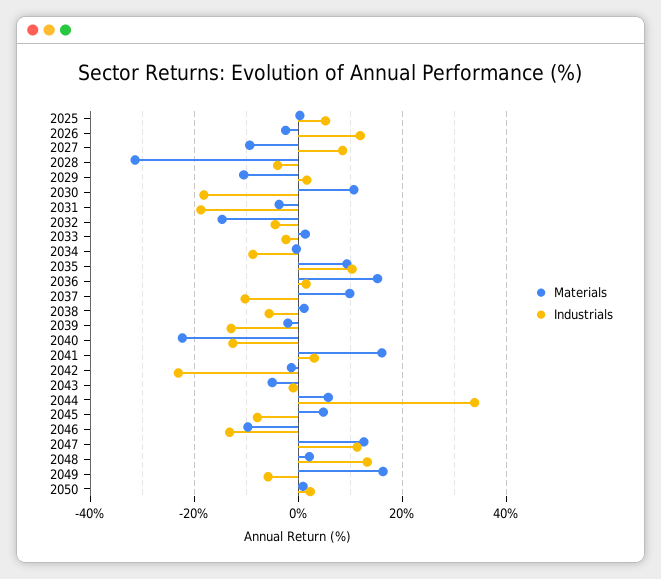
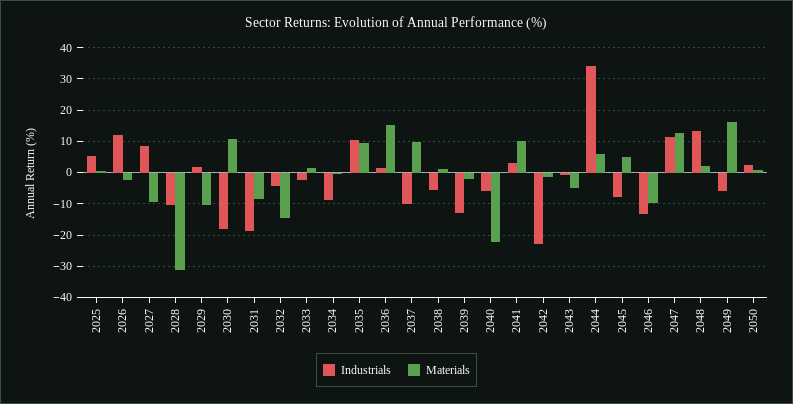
  {
    "Materials": {
      "2025": 0,
      "2026": -2,
      "2027": -10,
      "2028": -32,
      "2029": -10,
      "2030": 10,
-     "2031": -4,
+     "2031": -8,
      "2032": -14,
      "2033": 2,
      "2034": 0,
      "2035": 10,
      "2036": 16,
      "2037": 10,
      "2038": 2,
      "2039": -2,
      "2040": -22,
-     "2041": 16,
+     "2041": 10,
      "2042": -2,
      "2043": -4,
      "2044": 6,
      "2045": 4,
      "2046": -10,
      "2047": 12,
      "2048": 2,
      "2049": 16,
      "2050": 0
    },
    "Industrials": {
      "2025": 6,
      "2026": 12,
      "2027": 8,
-     "2028": -4,
+     "2028": -10,
      "2029": 2,
      "2030": -18,
      "2031": -18,
      "2032": -4,
      "2033": -2,
      "2034": -8,
      "2035": 10,
      "2036": 2,
      "2037": -10,
      "2038": -6,
      "2039": -12,
-     "2040": -12,
+     "2040": -6,
      "2041": 4,
      "2042": -24,
      "2043": 0,
      "2044": 34,
      "2045": -8,
      "2046": -14,
      "2047": 12,
      "2048": 14,
      "2049": -6,
      "2050": 2
    }
  }

